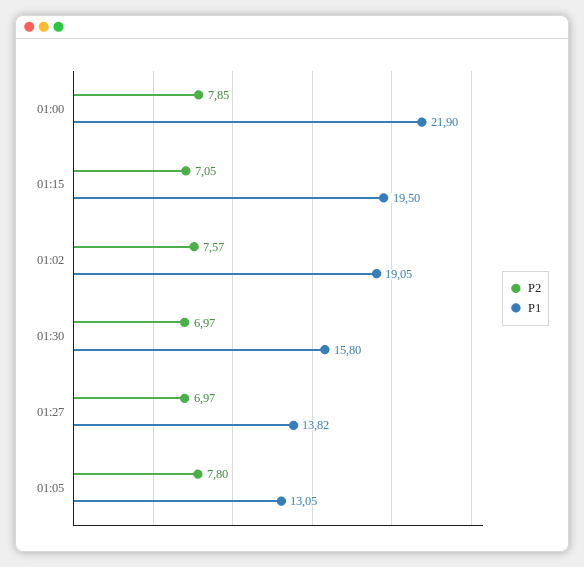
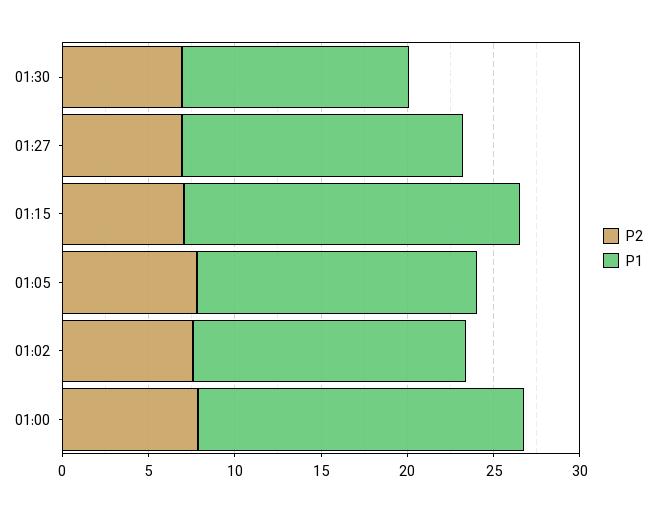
  {
    "P2": {
      "01:00": 7.85,
      "01:15": 7.05,
      "01:02": 7.57,
      "01:30": 6.97,
      "01:27": 6.97,
      "01:05": 7.8
    },
    "P1": {
-     "01:00": 21.9,
+     "01:00": 19,
      "01:15": 19.5,
-     "01:02": 19.05,
+     "01:02": 16,
-     "01:30": 15.8,
+     "01:30": 13,
-     "01:27": 13.82,
+     "01:27": 16,
-     "01:05": 13.05
+     "01:05": 16
    }
  }

